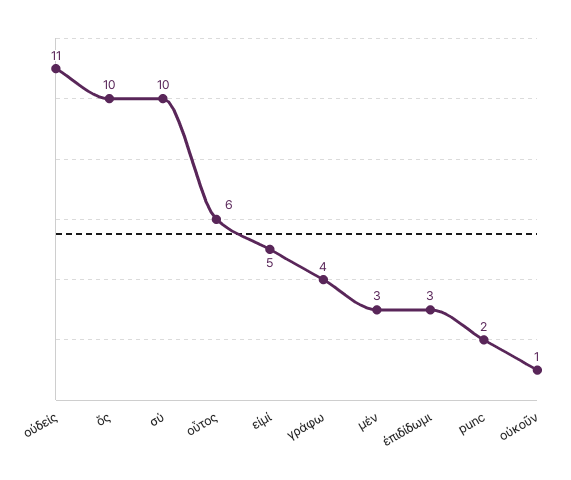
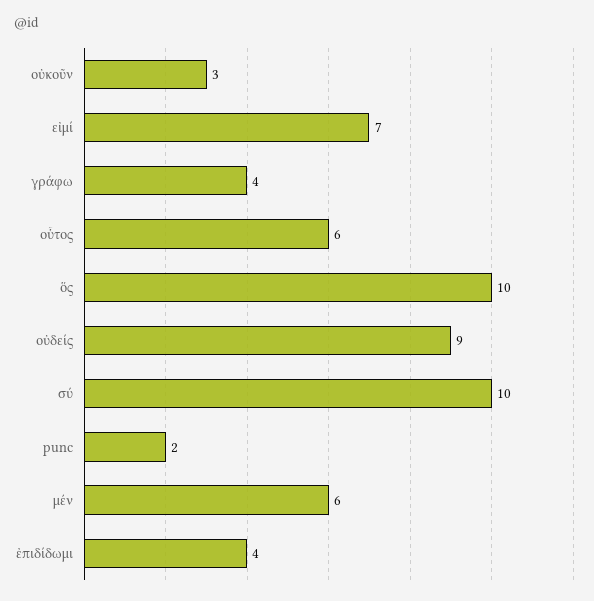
  {
-   "οὐδείς": 11,
+   "οὐδείς": 9,
    "ὅς": 10,
    "σύ": 10,
    "οὗτος": 6,
-   "εἰμί": 5,
+   "εἰμί": 7,
    "γράφω": 4,
-   "μέν": 3,
+   "μέν": 6,
-   "ἐπιδίδωμι": 3,
+   "ἐπιδίδωμι": 4,
    "punc": 2,
-   "οὐκοῦν": 1
+   "οὐκοῦν": 3
  }

